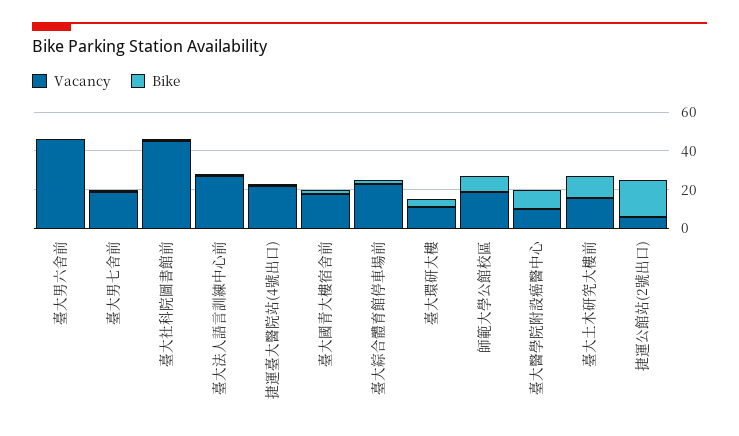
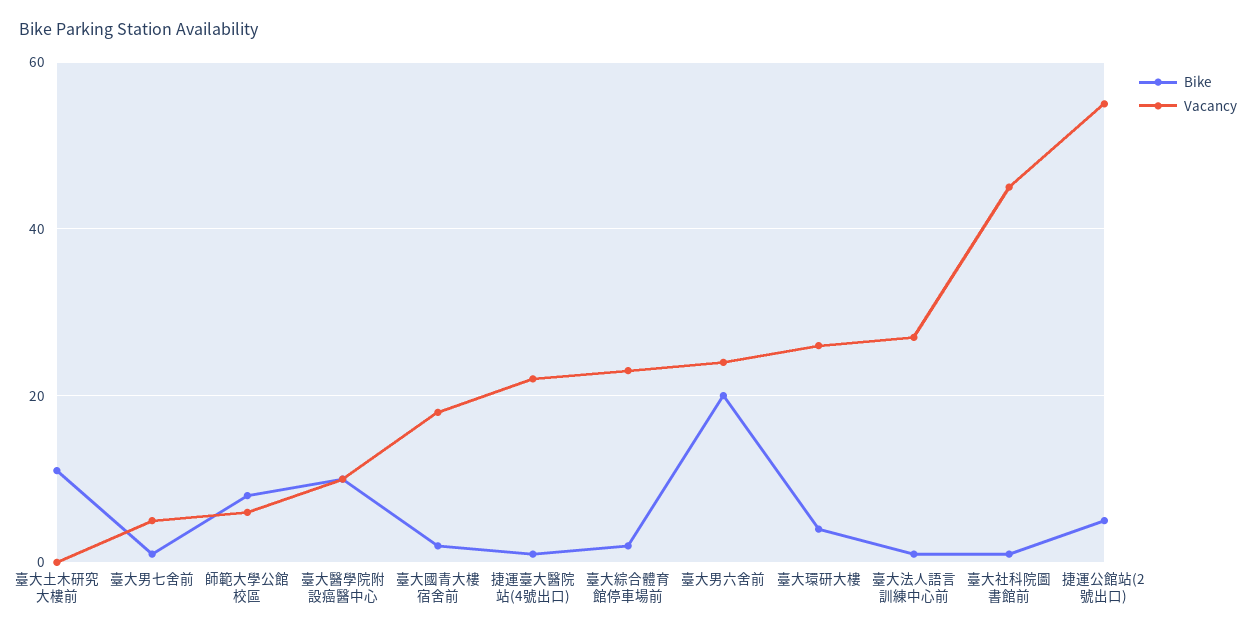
  {
    "Vacancy": {
-     "臺大男六舍前": 45,
+     "臺大男六舍前": 25,
-     "臺大男七舍前": 20,
+     "臺大男七舍前": 5,
      "臺大社科院圖書館前": 45,
      "臺大法人語言訓練中心前": 25,
      "捷運臺大醫院站(4號出口)": 20,
      "臺大國青大樓宿舍前": 20,
      "臺大綜合體育館停車場前": 25,
-     "臺大環研大樓": 10,
+     "臺大環研大樓": 25,
-     "師範大學公館校區": 20,
+     "師範大學公館校區": 5,
      "臺大醫學院附設癌醫中心": 10,
-     "臺大土木研究大樓前": 15,
+     "臺大土木研究大樓前": 0,
-     "捷運公館站(2號出口)": 5
+     "捷運公館站(2號出口)": 55
    },
    "Bike": {
-     "臺大男六舍前": 0,
+     "臺大男六舍前": 20,
      "臺大男七舍前": 0,
      "臺大社科院圖書館前": 0,
      "臺大法人語言訓練中心前": 0,
      "捷運臺大醫院站(4號出口)": 0,
      "臺大國青大樓宿舍前": 0,
      "臺大綜合體育館停車場前": 0,
      "臺大環研大樓": 5,
      "師範大學公館校區": 10,
      "臺大醫學院附設癌醫中心": 10,
      "臺大土木研究大樓前": 10,
-     "捷運公館站(2號出口)": 20
+     "捷運公館站(2號出口)": 5
    }
  }

